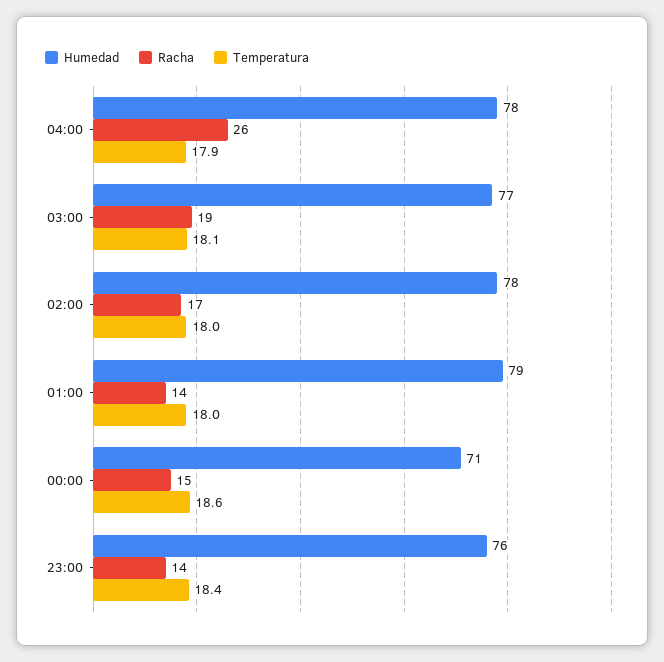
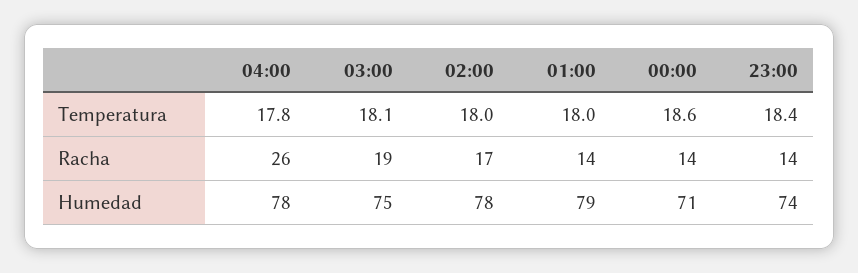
  {
    "Humedad": {
      "04:00": 78,
-     "03:00": 77,
+     "03:00": 75,
      "02:00": 78,
      "01:00": 79,
      "00:00": 71,
-     "23:00": 76
+     "23:00": 74
    },
    "Racha": {
      "04:00": 26,
      "03:00": 19,
      "02:00": 17,
      "01:00": 14,
-     "00:00": 15,
+     "00:00": 14,
      "23:00": 14
    },
    "Temperatura": {
-     "04:00": 17.9,
+     "04:00": 17.8,
      "03:00": 18.1,
      "02:00": 18,
      "01:00": 18,
      "00:00": 18.6,
      "23:00": 18.4
    }
  }

